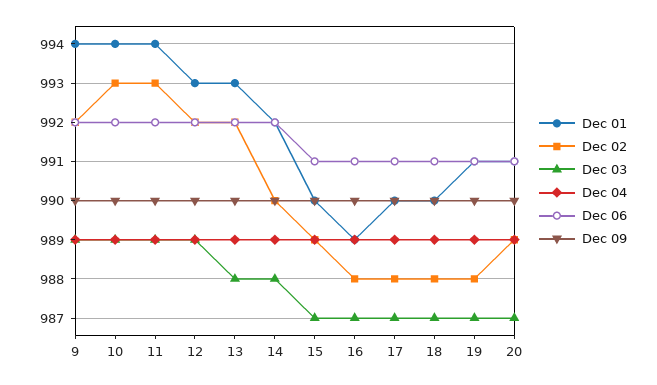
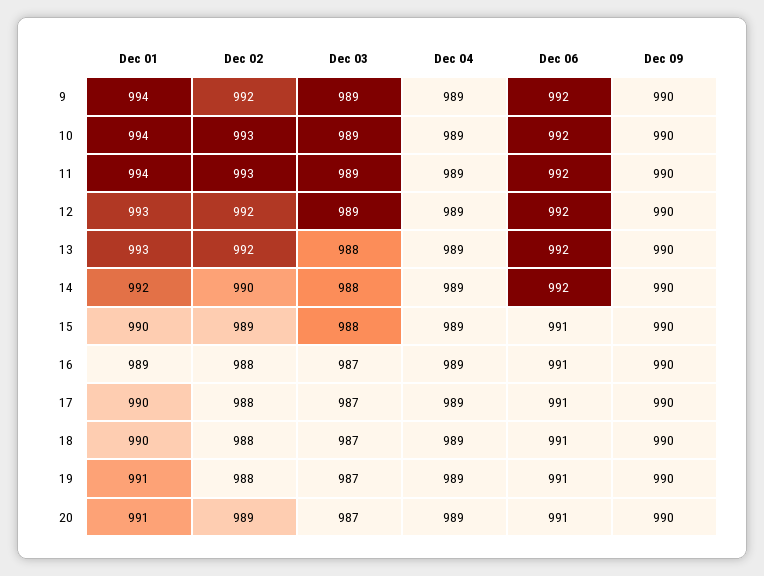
  {
    "Dec 01": {
      "9": 994,
      "10": 994,
      "11": 994,
      "12": 993,
      "13": 993,
      "14": 992,
      "15": 990,
      "16": 989,
      "17": 990,
      "18": 990,
      "19": 991,
      "20": 991
    },
    "Dec 02": {
      "9": 992,
      "10": 993,
      "11": 993,
      "12": 992,
      "13": 992,
      "14": 990,
      "15": 989,
      "16": 988,
      "17": 988,
      "18": 988,
      "19": 988,
      "20": 989
    },
    "Dec 03": {
      "9": 989,
      "10": 989,
      "11": 989,
      "12": 989,
      "13": 988,
      "14": 988,
-     "15": 987,
+     "15": 988,
      "16": 987,
      "17": 987,
      "18": 987,
      "19": 987,
      "20": 987
    },
    "Dec 04": {
      "9": 989,
      "10": 989,
      "11": 989,
      "12": 989,
      "13": 989,
      "14": 989,
      "15": 989,
      "16": 989,
      "17": 989,
      "18": 989,
      "19": 989,
      "20": 989
    },
    "Dec 06": {
      "9": 992,
      "10": 992,
      "11": 992,
      "12": 992,
      "13": 992,
      "14": 992,
      "15": 991,
      "16": 991,
      "17": 991,
      "18": 991,
      "19": 991,
      "20": 991
    },
    "Dec 09": {
      "9": 990,
      "10": 990,
      "11": 990,
      "12": 990,
      "13": 990,
      "14": 990,
      "15": 990,
      "16": 990,
      "17": 990,
      "18": 990,
      "19": 990,
      "20": 990
    }
  }

